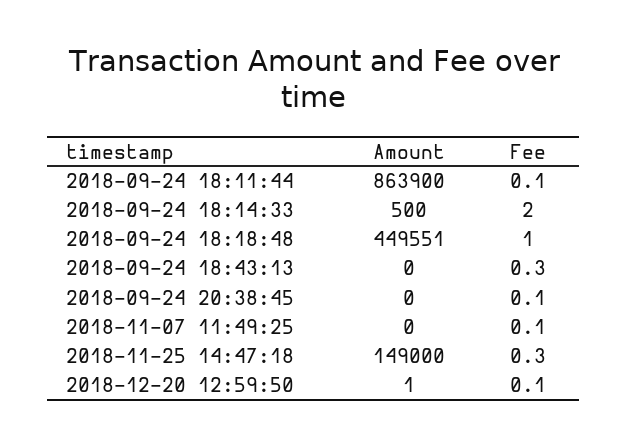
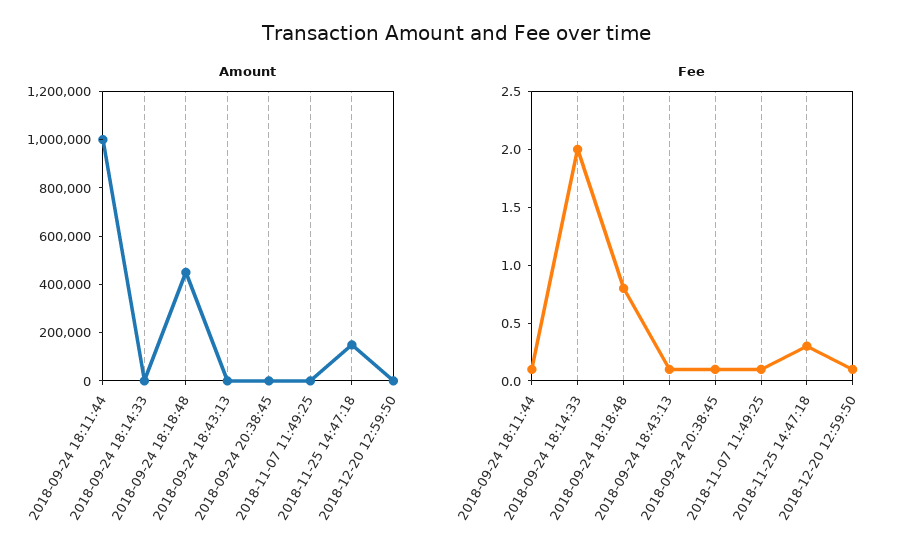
  {
    "Amount": {
-     "2018-09-24 18:11:44": 863900,
+     "2018-09-24 18:11:44": 1000000,
      "2018-09-24 18:14:33": 500,
      "2018-09-24 18:18:48": 449551,
      "2018-09-24 18:43:13": 0,
      "2018-09-24 20:38:45": 0,
      "2018-11-07 11:49:25": 0,
      "2018-11-25 14:47:18": 149000,
      "2018-12-20 12:59:50": 1
    },
    "Fee": {
      "2018-09-24 18:11:44": 0.1,
      "2018-09-24 18:14:33": 2,
-     "2018-09-24 18:18:48": 1,
+     "2018-09-24 18:18:48": 0.8,
-     "2018-09-24 18:43:13": 0.3,
+     "2018-09-24 18:43:13": 0.1,
      "2018-09-24 20:38:45": 0.1,
      "2018-11-07 11:49:25": 0.1,
      "2018-11-25 14:47:18": 0.3,
      "2018-12-20 12:59:50": 0.1
    }
  }

